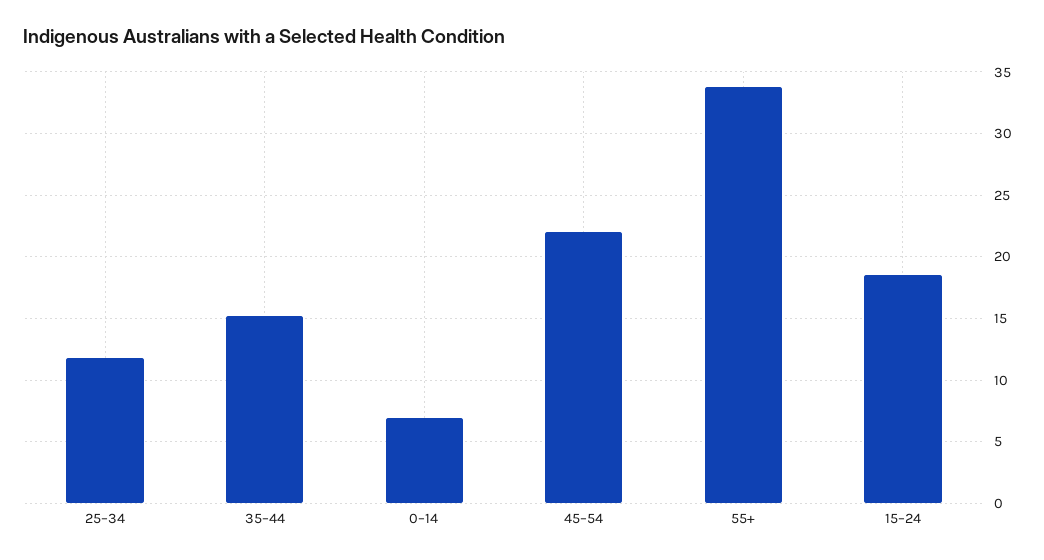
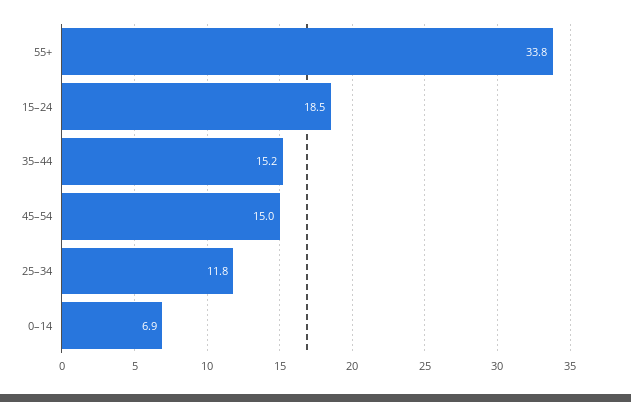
  {
    "25–34": 11.8,
    "35–44": 15.2,
    "0–14": 6.9,
-   "45–54": 22,
+   "45–54": 15,
    "55+": 33.8,
    "15–24": 18.5
  }

